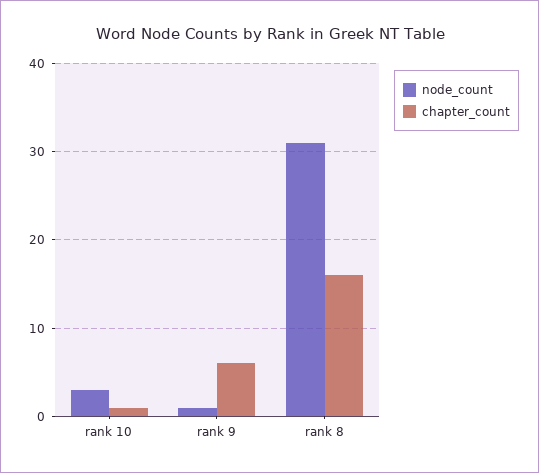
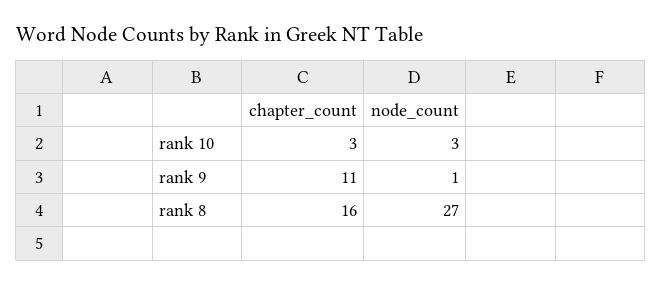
  {
    "node_count": {
      "rank 10": 3,
      "rank 9": 1,
-     "rank 8": 31
+     "rank 8": 27
    },
    "chapter_count": {
-     "rank 10": 1,
+     "rank 10": 3,
-     "rank 9": 6,
+     "rank 9": 11,
      "rank 8": 16
    }
  }

